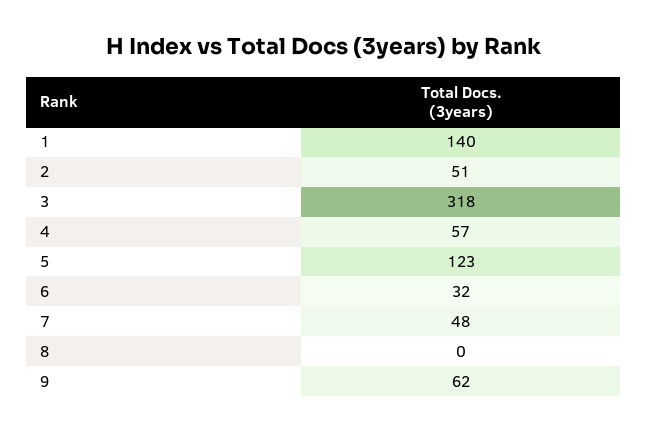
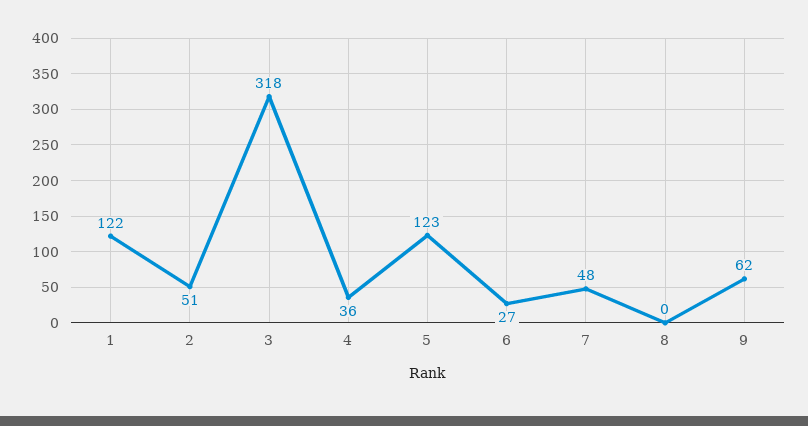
  {
-   "1": 140,
+   "1": 122,
    "2": 51,
    "3": 318,
-   "4": 57,
+   "4": 36,
    "5": 123,
-   "6": 32,
+   "6": 27,
    "7": 48,
    "8": 0,
    "9": 62
  }

